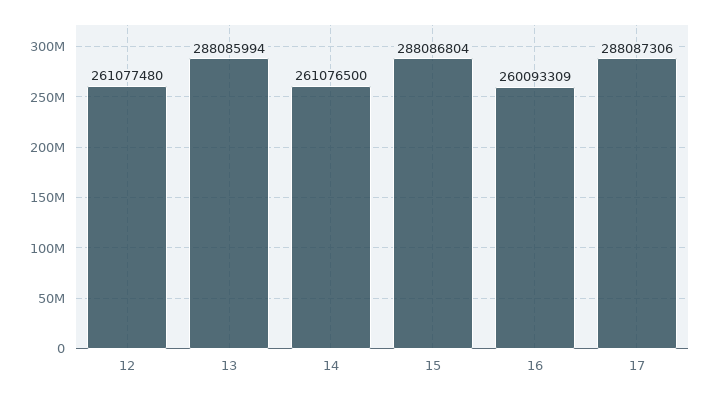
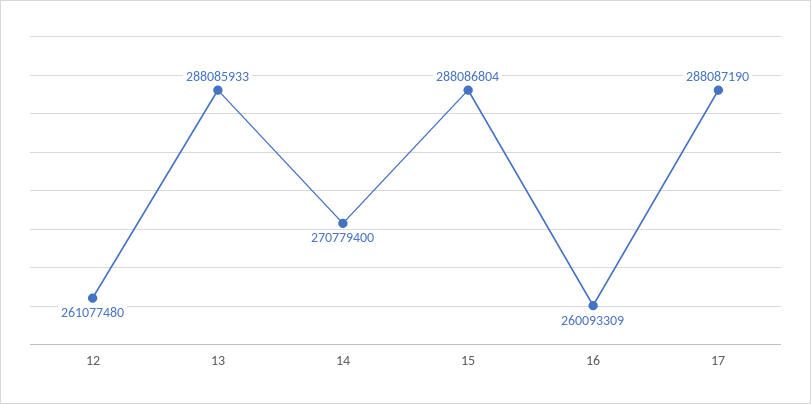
  {
    "12": 261077480,
-   "13": 288085994,
+   "13": 288085933,
-   "14": 261076500,
+   "14": 270779400,
    "15": 288086804,
    "16": 260093309,
-   "17": 288087306
+   "17": 288087190
  }

